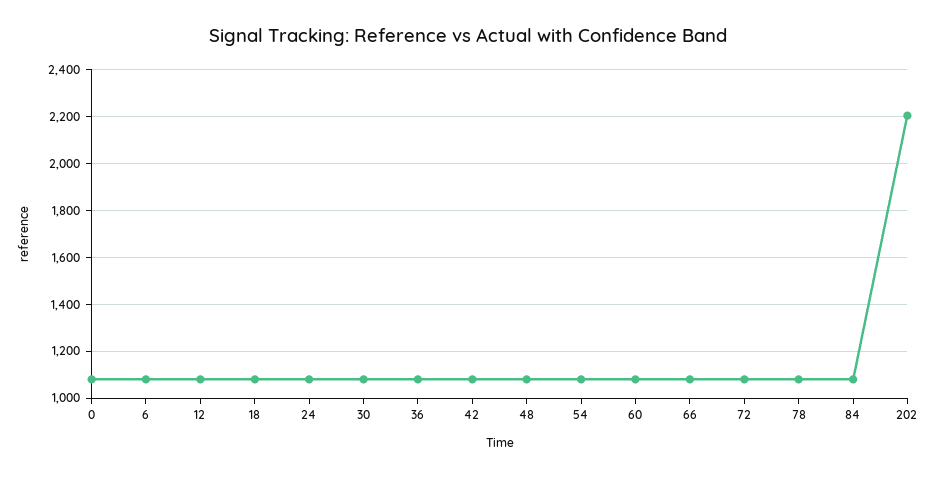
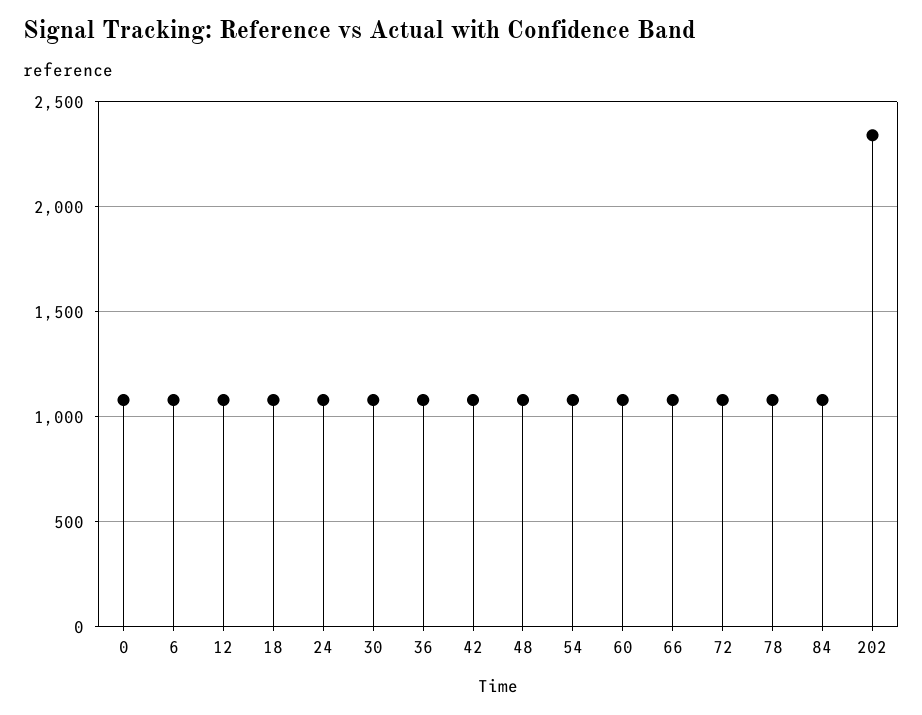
  {
    "0": 1100,
    "6": 1100,
    "12": 1100,
    "18": 1100,
    "24": 1100,
    "30": 1100,
    "36": 1100,
    "42": 1100,
    "48": 1100,
    "54": 1100,
    "60": 1100,
    "66": 1100,
    "72": 1100,
    "78": 1100,
    "84": 1100,
-   "202": 2200
+   "202": 2350
  }

